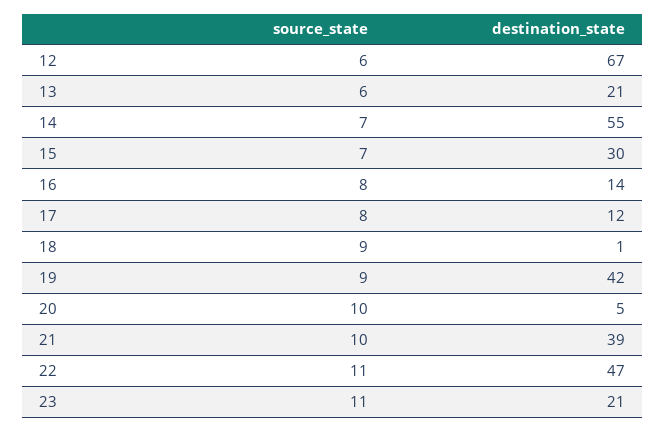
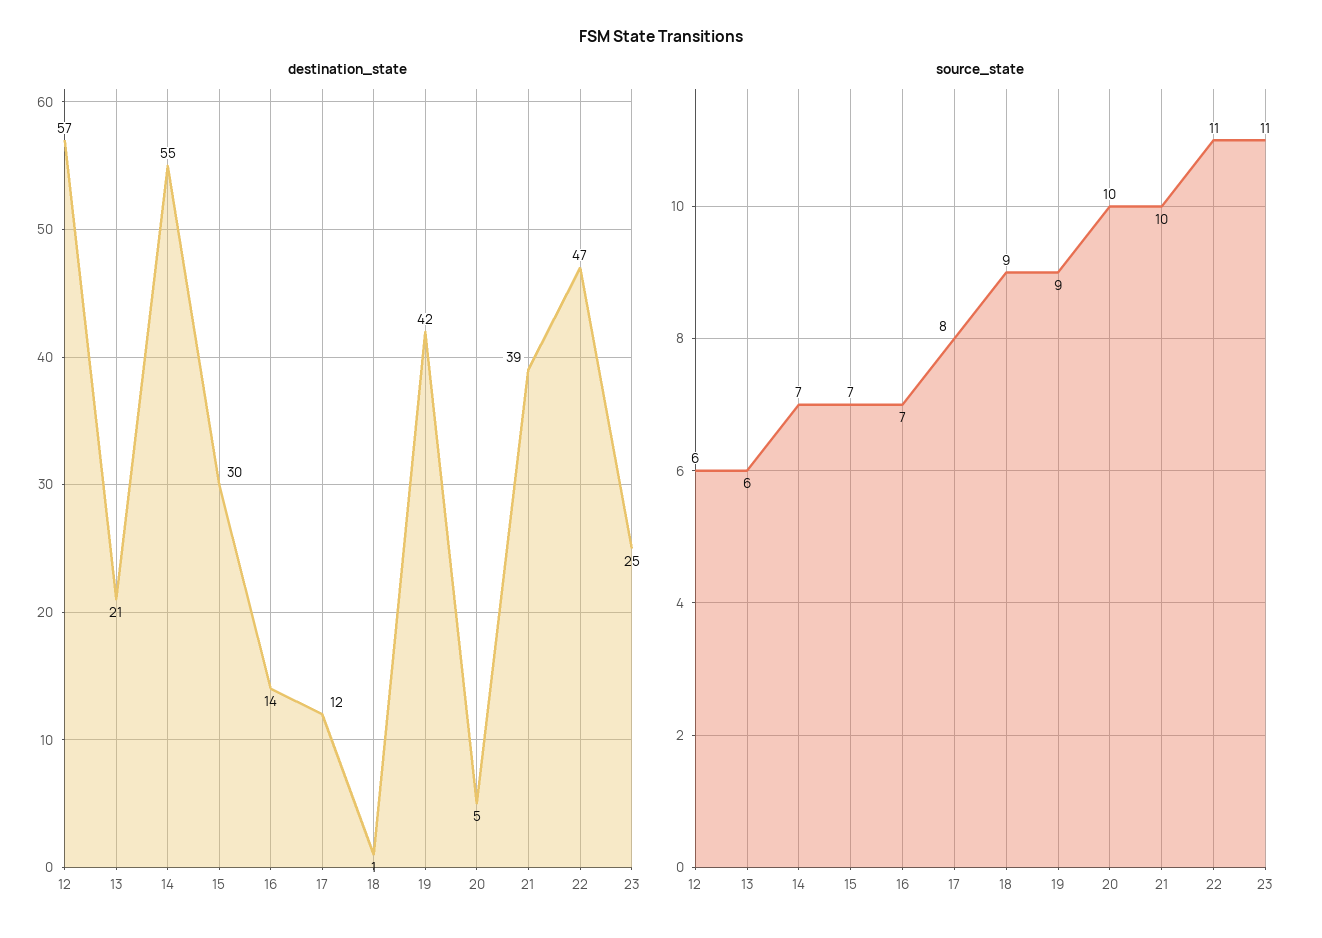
  {
    "source_state": {
      "12": 6,
      "13": 6,
      "14": 7,
      "15": 7,
-     "16": 8,
+     "16": 7,
      "17": 8,
      "18": 9,
      "19": 9,
      "20": 10,
      "21": 10,
      "22": 11,
      "23": 11
    },
    "destination_state": {
-     "12": 67,
+     "12": 57,
      "13": 21,
      "14": 55,
      "15": 30,
      "16": 14,
      "17": 12,
      "18": 1,
      "19": 42,
      "20": 5,
      "21": 39,
      "22": 47,
-     "23": 21
+     "23": 25
    }
  }

